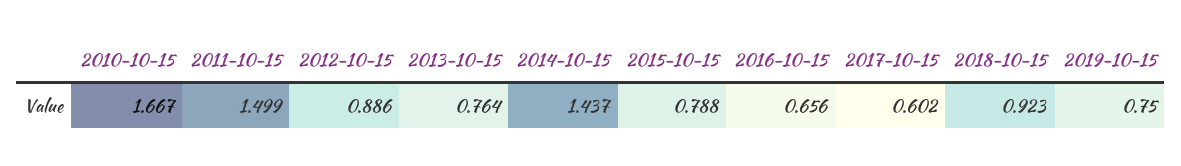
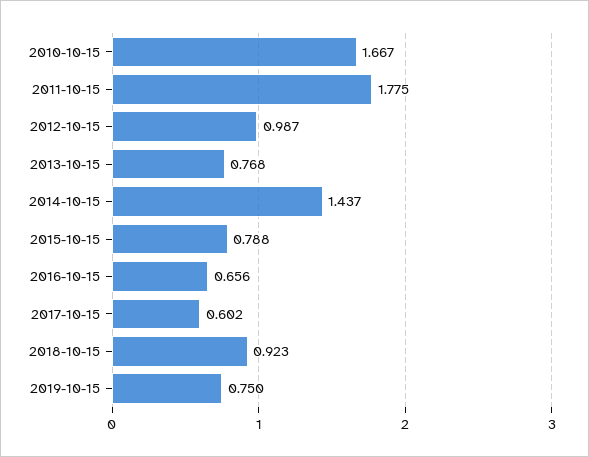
  {
    "2010-10-15": 1.667,
-   "2011-10-15": 1.499,
+   "2011-10-15": 1.775,
-   "2012-10-15": 0.886,
+   "2012-10-15": 0.987,
-   "2013-10-15": 0.764,
+   "2013-10-15": 0.768,
    "2014-10-15": 1.437,
    "2015-10-15": 0.788,
    "2016-10-15": 0.656,
    "2017-10-15": 0.602,
    "2018-10-15": 0.923,
    "2019-10-15": 0.75
  }

